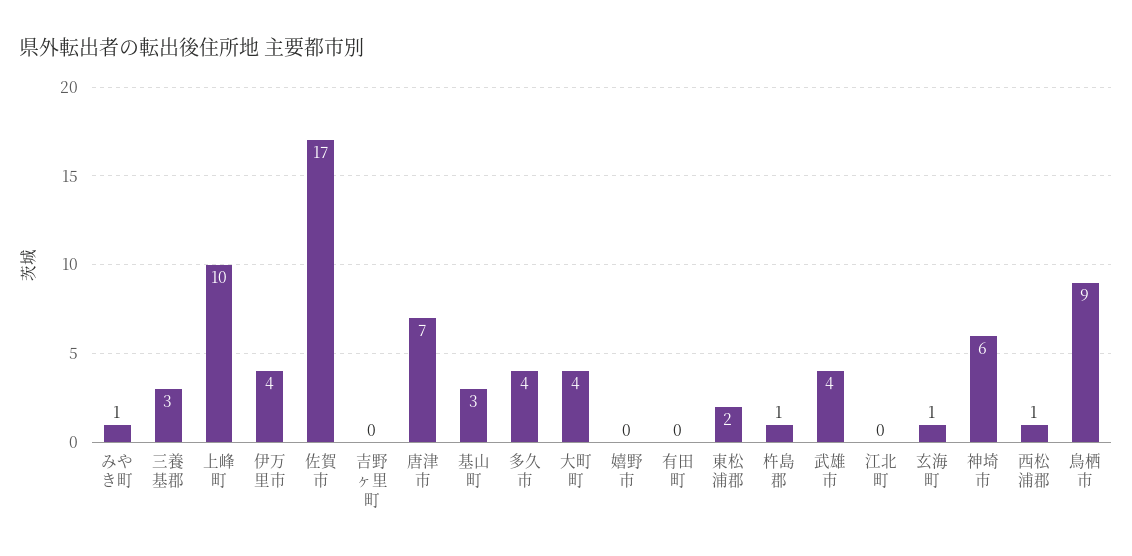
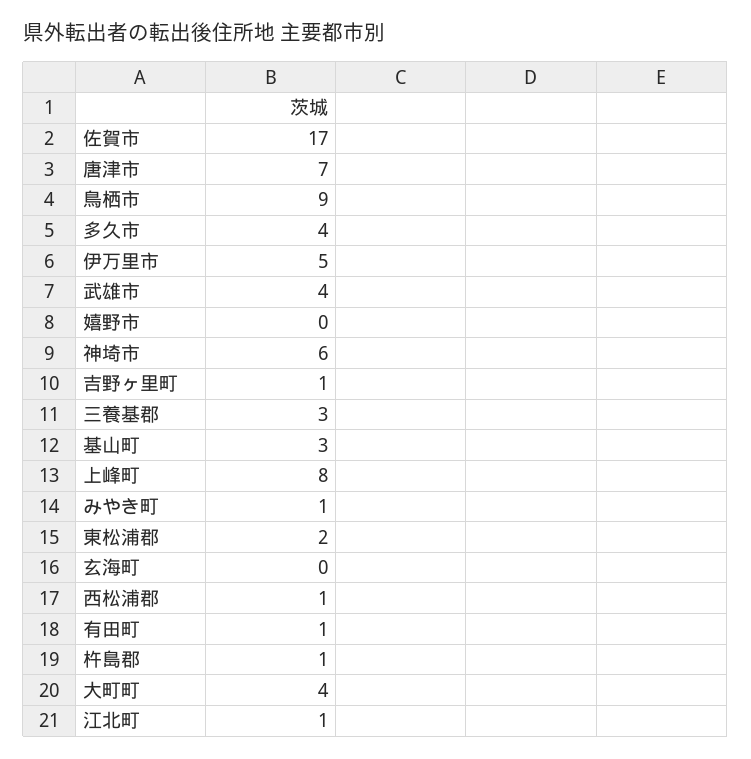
  {
    "みやき町": 1,
    "三養基郡": 3,
-   "上峰町": 10,
+   "上峰町": 8,
-   "伊万里市": 4,
+   "伊万里市": 5,
    "佐賀市": 17,
-   "吉野ヶ里町": 0,
+   "吉野ヶ里町": 1,
    "唐津市": 7,
    "基山町": 3,
    "多久市": 4,
    "大町町": 4,
    "嬉野市": 0,
-   "有田町": 0,
+   "有田町": 1,
    "東松浦郡": 2,
    "杵島郡": 1,
    "武雄市": 4,
-   "江北町": 0,
+   "江北町": 1,
-   "玄海町": 1,
+   "玄海町": 0,
    "神埼市": 6,
    "西松浦郡": 1,
    "鳥栖市": 9
  }

